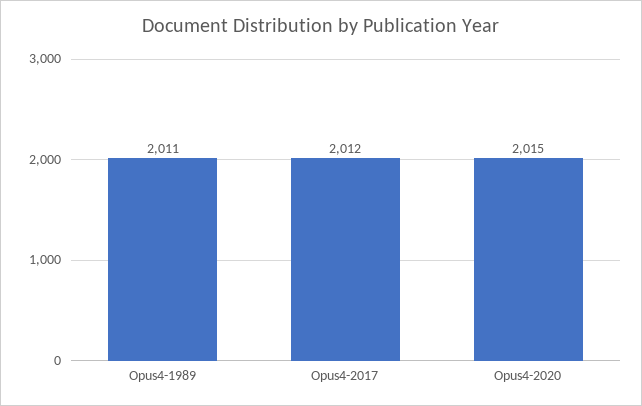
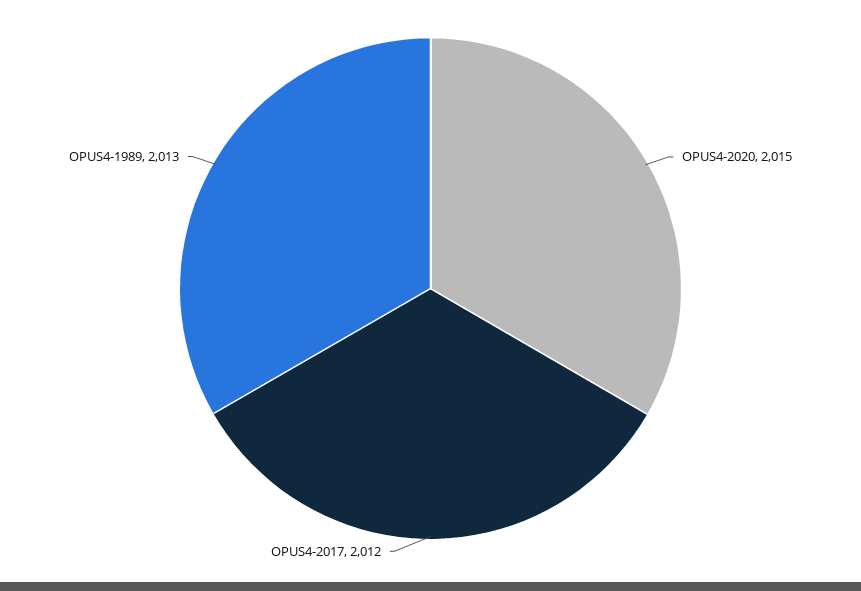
  {
-   "Opus4-1989": 2011,
+   "Opus4-1989": 2013,
    "Opus4-2017": 2012,
    "Opus4-2020": 2015
  }

